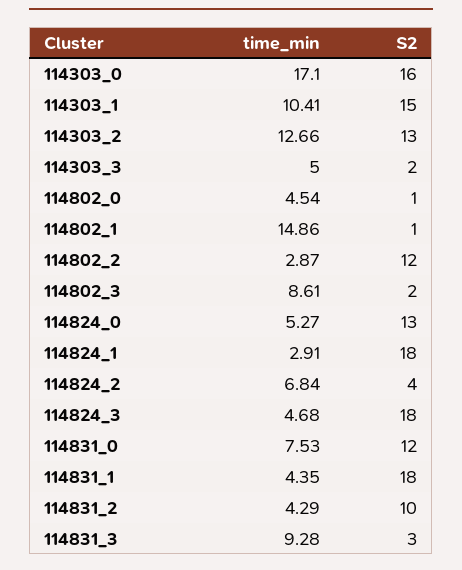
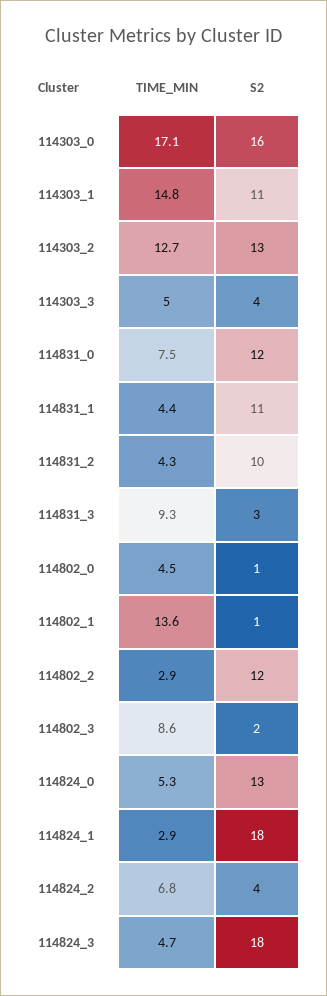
  {
    "time_min": {
      "114303_0": 17.1,
-     "114303_1": 10.41,
+     "114303_1": 14.8,
      "114303_2": 12.66,
      "114303_3": 5,
      "114802_0": 4.54,
-     "114802_1": 14.86,
+     "114802_1": 13.6,
      "114802_2": 2.87,
      "114802_3": 8.61,
      "114824_0": 5.27,
      "114824_1": 2.91,
      "114824_2": 6.84,
      "114824_3": 4.68,
      "114831_0": 7.53,
      "114831_1": 4.35,
      "114831_2": 4.29,
      "114831_3": 9.28
    },
    "S2": {
      "114303_0": 16,
-     "114303_1": 15,
+     "114303_1": 11,
      "114303_2": 13,
-     "114303_3": 2,
+     "114303_3": 4,
      "114802_0": 1,
      "114802_1": 1,
      "114802_2": 12,
      "114802_3": 2,
      "114824_0": 13,
      "114824_1": 18,
      "114824_2": 4,
      "114824_3": 18,
      "114831_0": 12,
-     "114831_1": 18,
+     "114831_1": 11,
      "114831_2": 10,
      "114831_3": 3
    }
  }

